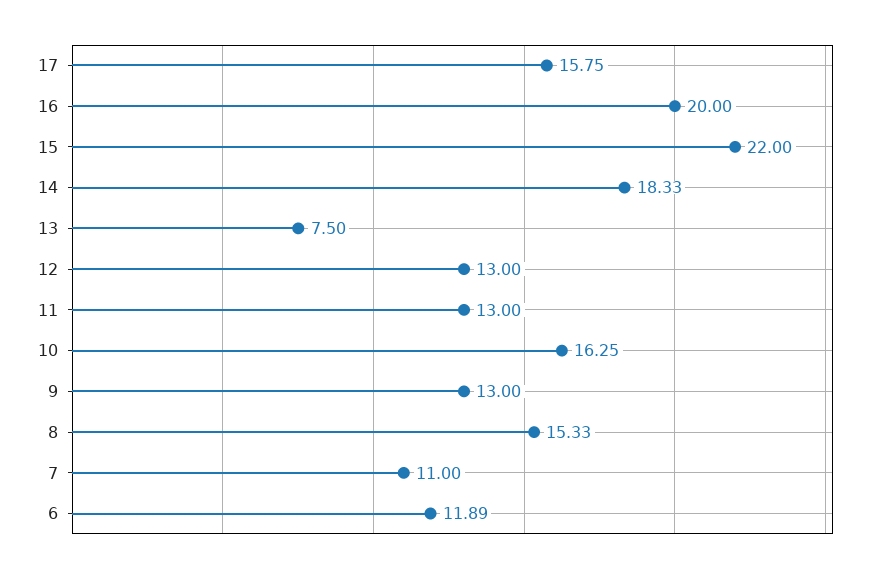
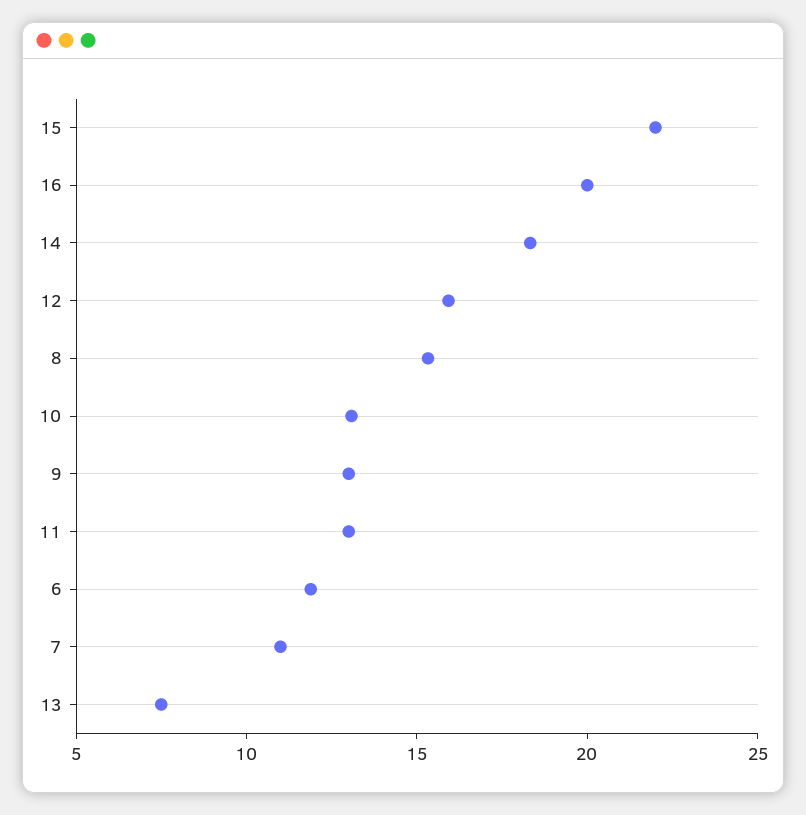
  {
-   "17": 15.75,
    "16": 20,
    "15": 22,
    "14": 18.33,
    "13": 7.5,
-   "12": 13,
+   "12": 16,
    "11": 13,
-   "10": 16.25,
+   "10": 13,
    "9": 13,
    "8": 15.33,
    "7": 11,
    "6": 11.89
  }

